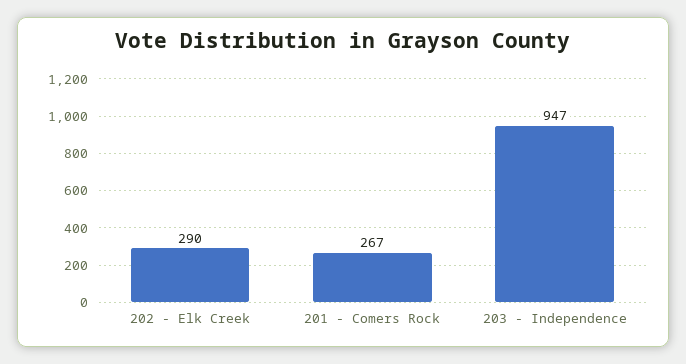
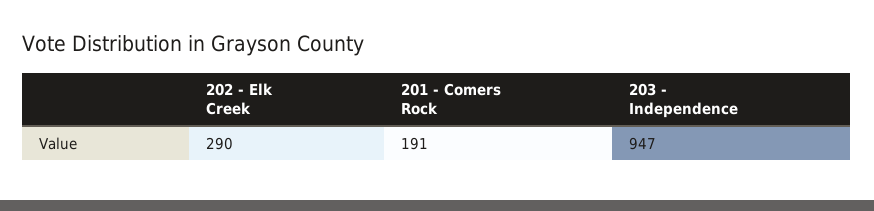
  {
    "202 - Elk Creek": 290,
-   "201 - Comers Rock": 267,
+   "201 - Comers Rock": 191,
    "203 - Independence": 947
  }

